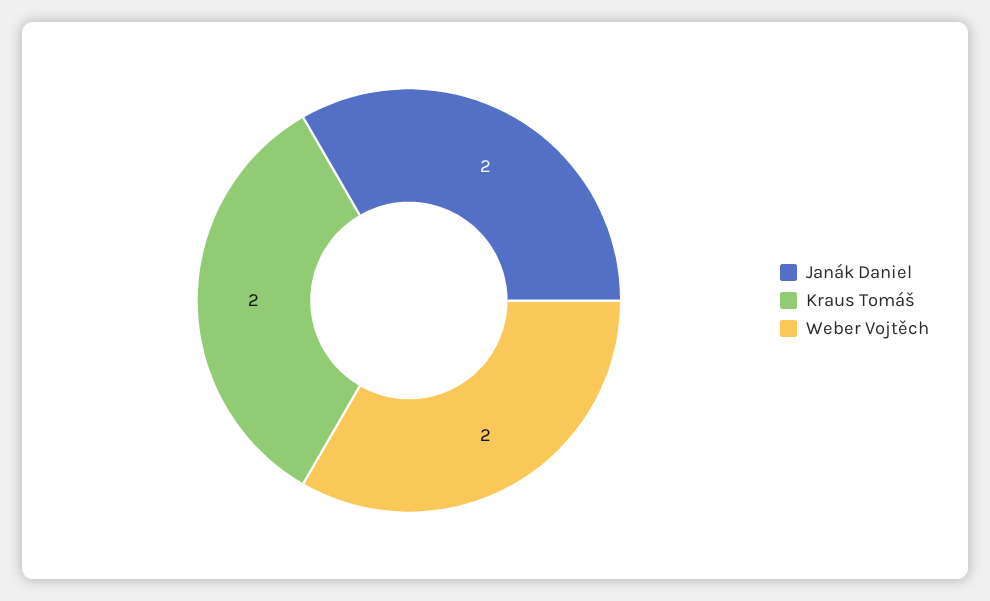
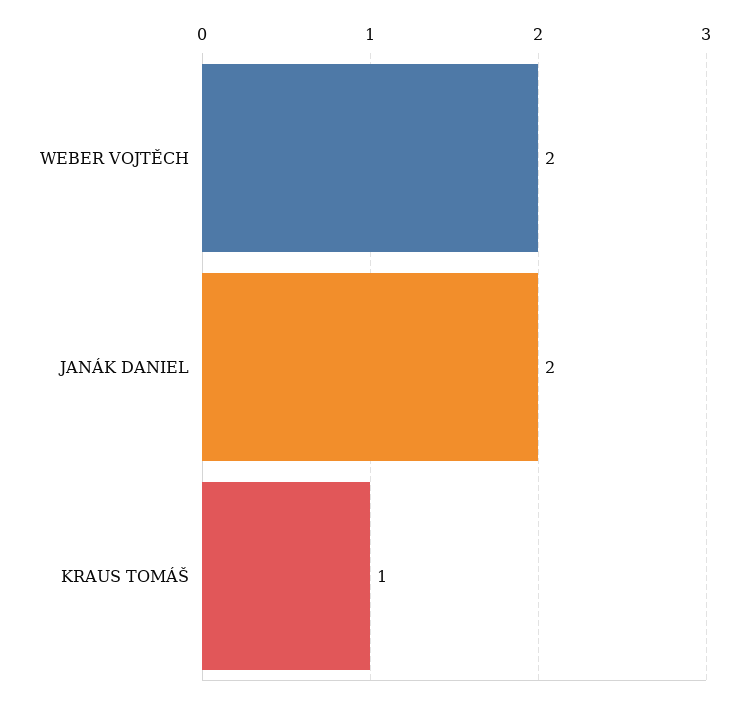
  {
    "Janák Daniel": 2,
-   "Kraus Tomáš": 2,
+   "Kraus Tomáš": 1,
    "Weber Vojtěch": 2
  }

